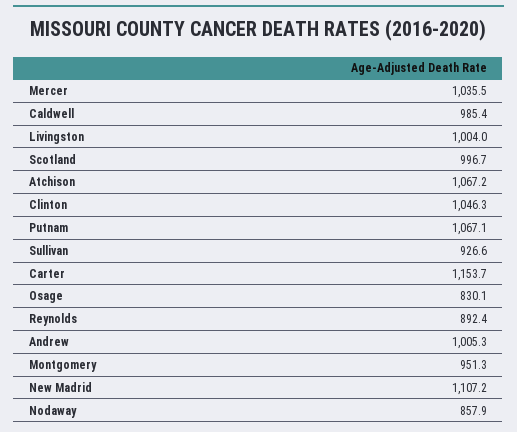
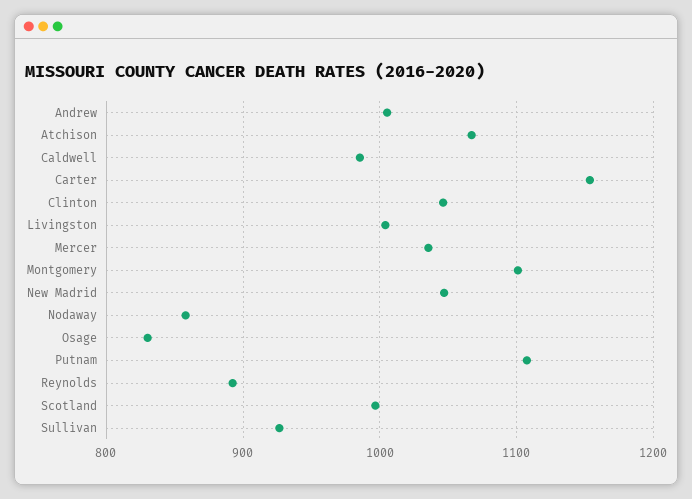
  {
    "Mercer": 1035.5,
    "Caldwell": 985.4,
    "Livingston": 1004,
    "Scotland": 996.7,
    "Atchison": 1067.2,
    "Clinton": 1046.3,
-   "Putnam": 1067.1,
+   "Putnam": 1110,
    "Sullivan": 926.6,
    "Carter": 1153.7,
    "Osage": 830.1,
    "Reynolds": 892.4,
    "Andrew": 1005.3,
-   "Montgomery": 951.3,
+   "Montgomery": 1100,
-   "New Madrid": 1107.2,
+   "New Madrid": 1050,
    "Nodaway": 857.9
  }

